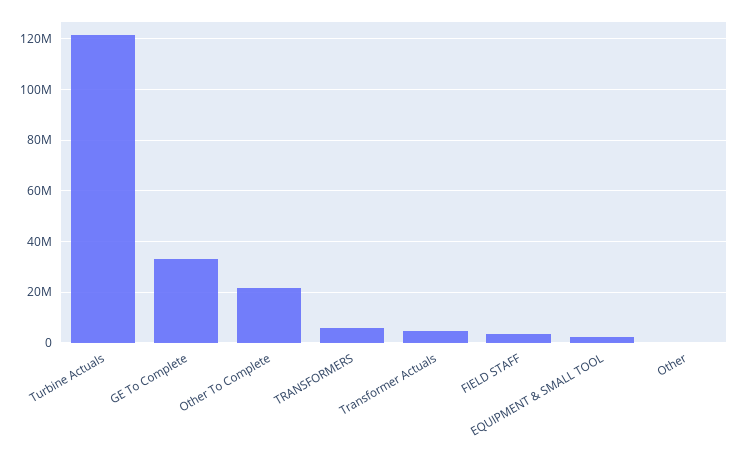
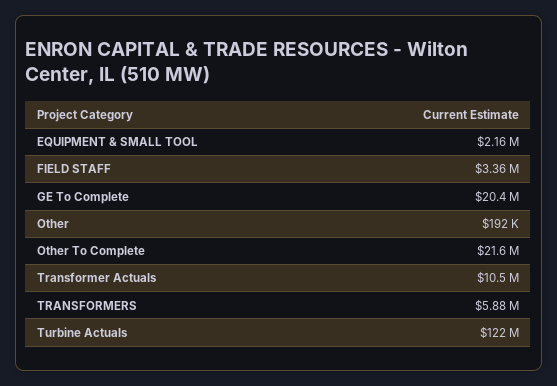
  {
    "Turbine Actuals": 122000000,
-   "GE To Complete": 32500000,
+   "GE To Complete": 20400000,
    "Other To Complete": 21600000,
    "TRANSFORMERS": 5880000,
-   "Transformer Actuals": 5000000,
+   "Transformer Actuals": 10500000,
    "FIELD STAFF": 3360000,
    "EQUIPMENT & SMALL TOOL": 2160000,
    "Other": 192000
  }

